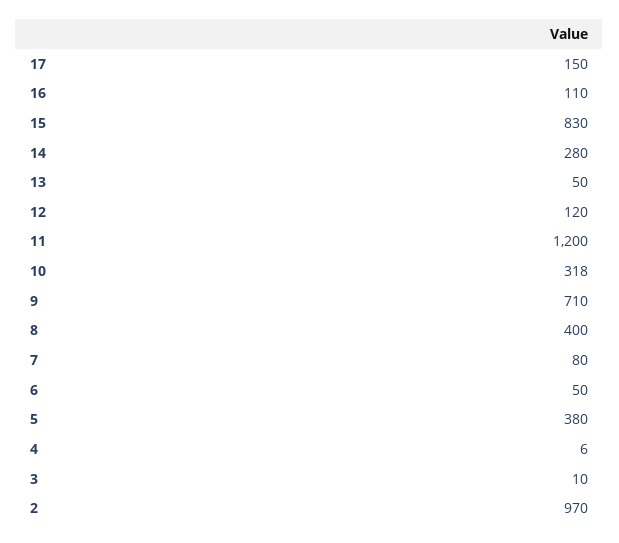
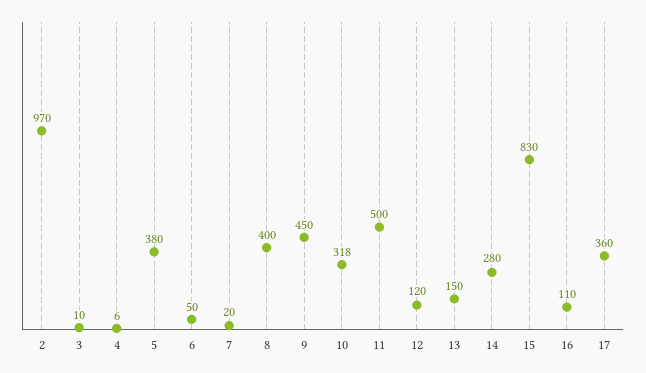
  {
-   "17": 150,
+   "17": 360,
    "16": 110,
    "15": 830,
    "14": 280,
-   "13": 50,
+   "13": 150,
    "12": 120,
-   "11": 1200,
+   "11": 500,
    "10": 318,
-   "9": 710,
+   "9": 450,
    "8": 400,
-   "7": 80,
+   "7": 20,
    "6": 50,
    "5": 380,
    "4": 6,
    "3": 10,
    "2": 970
  }

